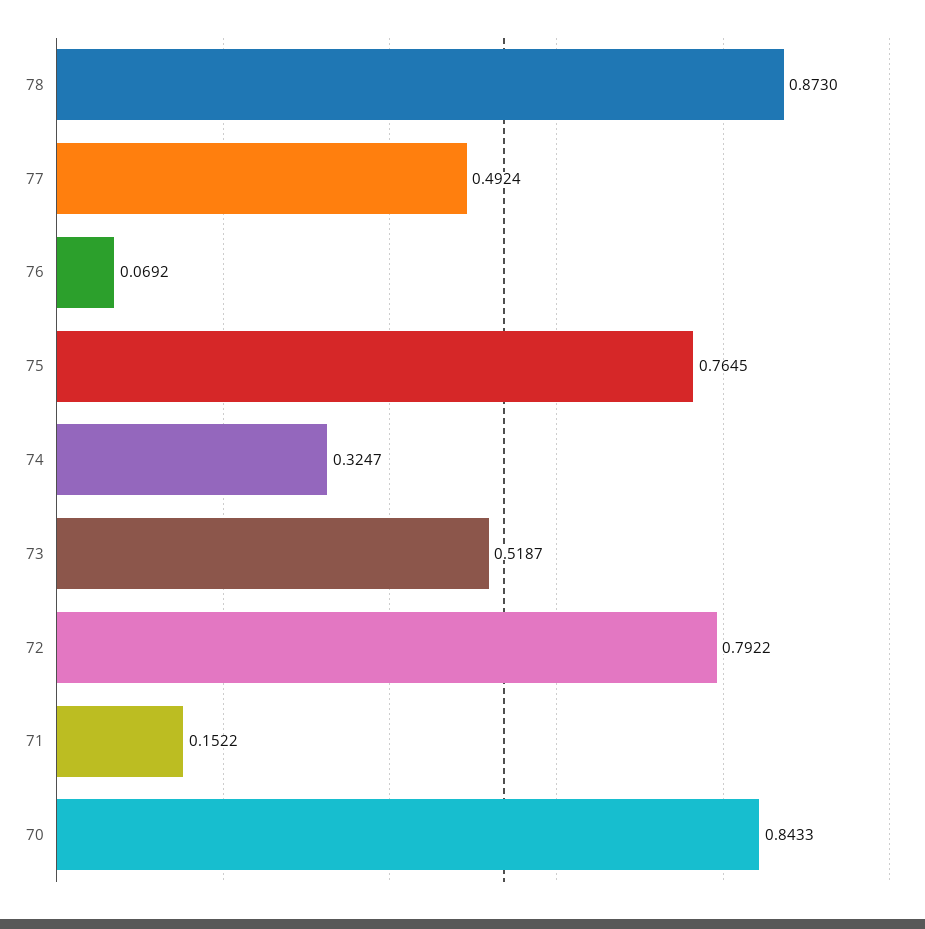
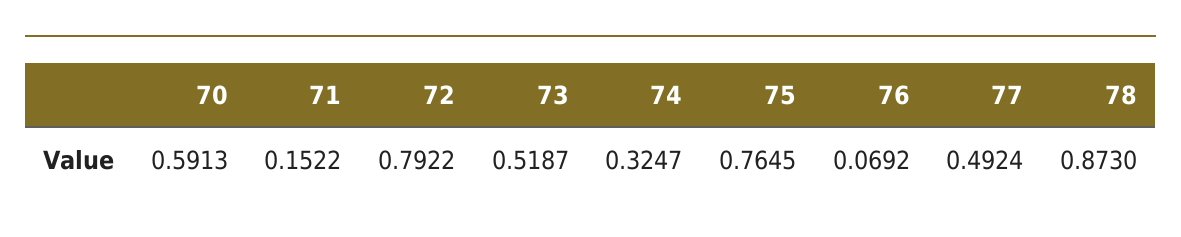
  {
    "78": 0.873,
    "77": 0.4924,
    "76": 0.0692,
    "75": 0.7645,
    "74": 0.3247,
    "73": 0.5187,
    "72": 0.7922,
    "71": 0.1522,
-   "70": 0.8433
+   "70": 0.5913
  }

